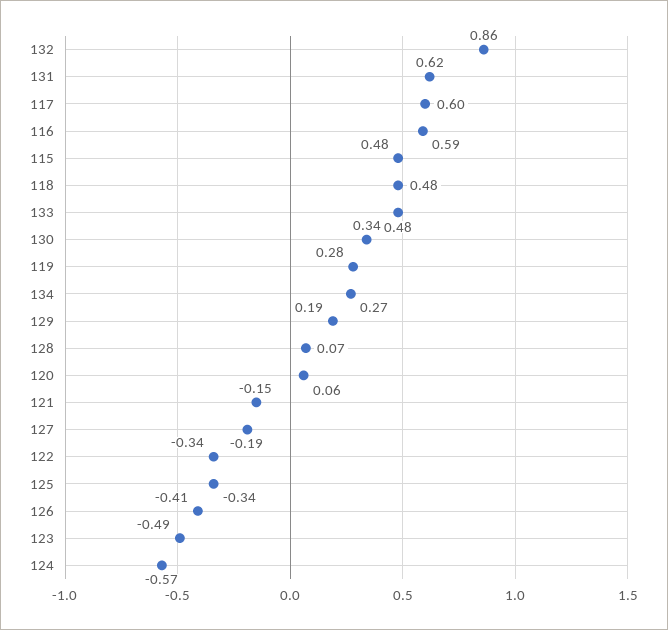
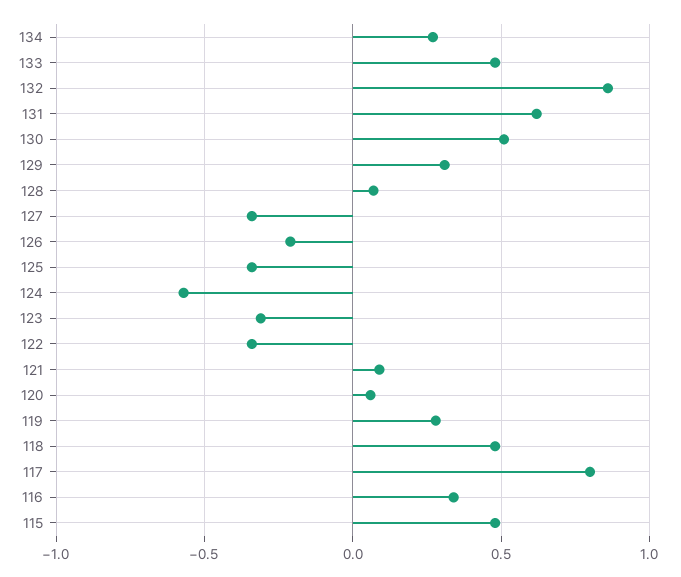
  {
    "132": 0.86,
    "131": 0.62,
-   "117": 0.6,
+   "117": 0.8,
-   "116": 0.59,
+   "116": 0.35,
    "115": 0.48,
    "118": 0.48,
    "133": 0.48,
-   "130": 0.34,
+   "130": 0.5,
    "119": 0.28,
    "134": 0.27,
-   "129": 0.19,
+   "129": 0.3,
    "128": 0.07,
    "120": 0.06,
-   "121": -0.15,
+   "121": 0.1,
-   "127": -0.19,
+   "127": -0.35,
    "122": -0.34,
    "125": -0.34,
-   "126": -0.41,
+   "126": -0.2,
-   "123": -0.49,
+   "123": -0.3,
    "124": -0.57
  }

